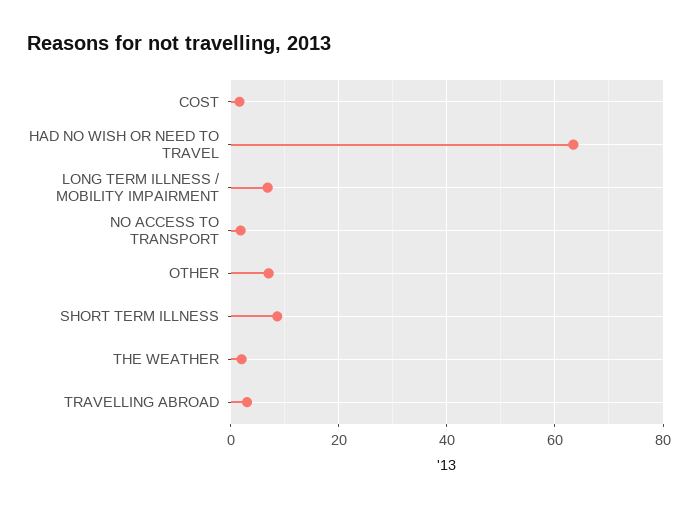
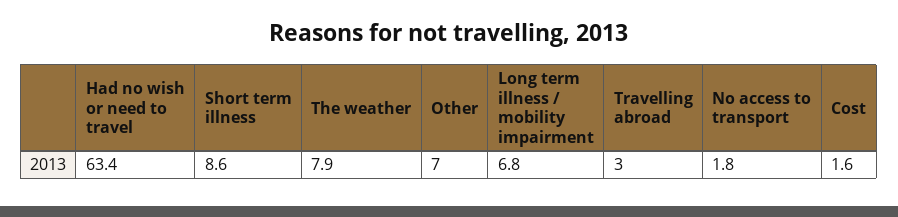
  {
    "COST": 1.6,
    "HAD NO WISH OR NEED TO TRAVEL": 63.4,
    "LONG TERM ILLNESS / MOBILITY IMPAIRMENT": 6.8,
    "NO ACCESS TO TRANSPORT": 1.8,
    "OTHER": 7,
    "SHORT TERM ILLNESS": 8.6,
-   "THE WEATHER": 2,
+   "THE WEATHER": 7.9,
    "TRAVELLING ABROAD": 3
  }

